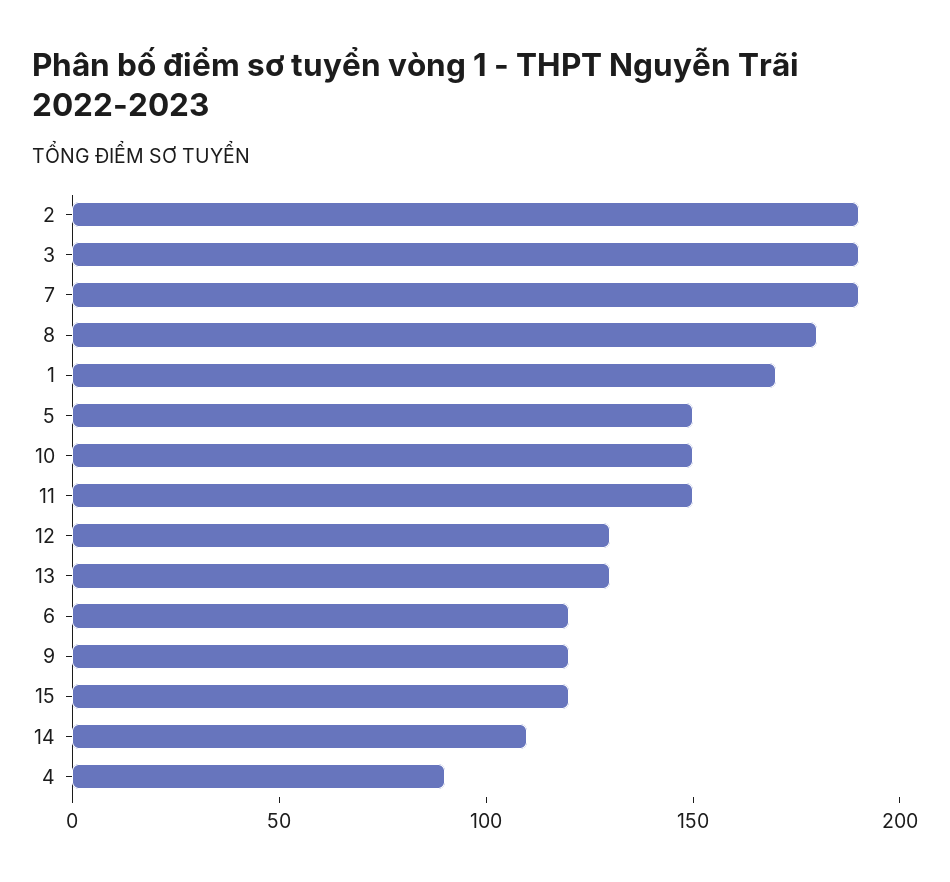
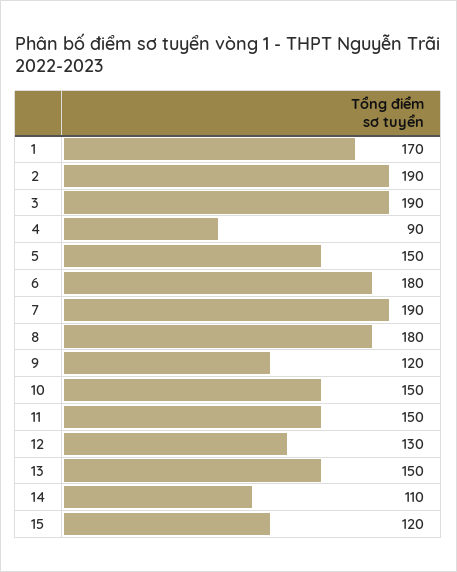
  {
    "2": 190,
    "3": 190,
    "7": 190,
    "8": 180,
    "1": 170,
    "5": 150,
    "10": 150,
    "11": 150,
    "12": 130,
-   "13": 130,
+   "13": 150,
-   "6": 120,
+   "6": 180,
    "9": 120,
    "15": 120,
    "14": 110,
    "4": 90
  }

